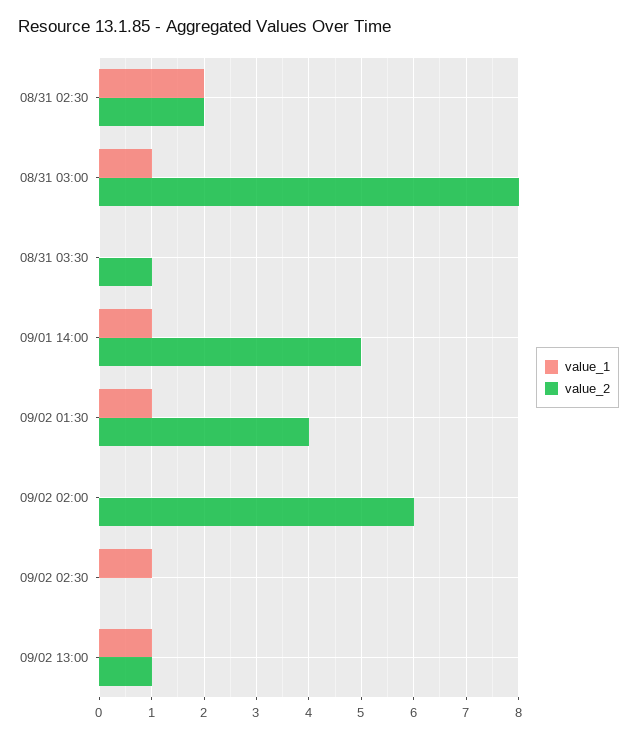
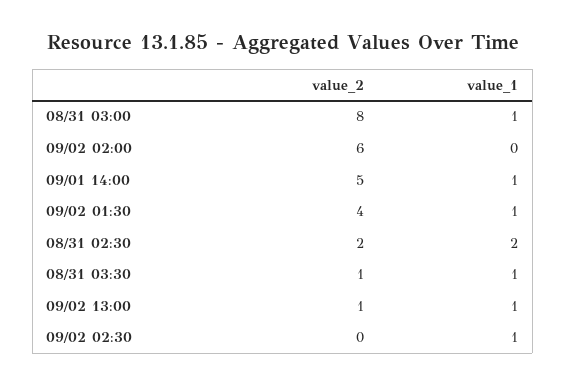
  {
    "value_1": {
      "08/31 02:30": 2,
      "08/31 03:00": 1,
-     "08/31 03:30": 0,
+     "08/31 03:30": 1,
      "09/01 14:00": 1,
      "09/02 01:30": 1,
      "09/02 02:00": 0,
      "09/02 02:30": 1,
      "09/02 13:00": 1
    },
    "value_2": {
      "08/31 02:30": 2,
      "08/31 03:00": 8,
      "08/31 03:30": 1,
      "09/01 14:00": 5,
      "09/02 01:30": 4,
      "09/02 02:00": 6,
      "09/02 02:30": 0,
      "09/02 13:00": 1
    }
  }

